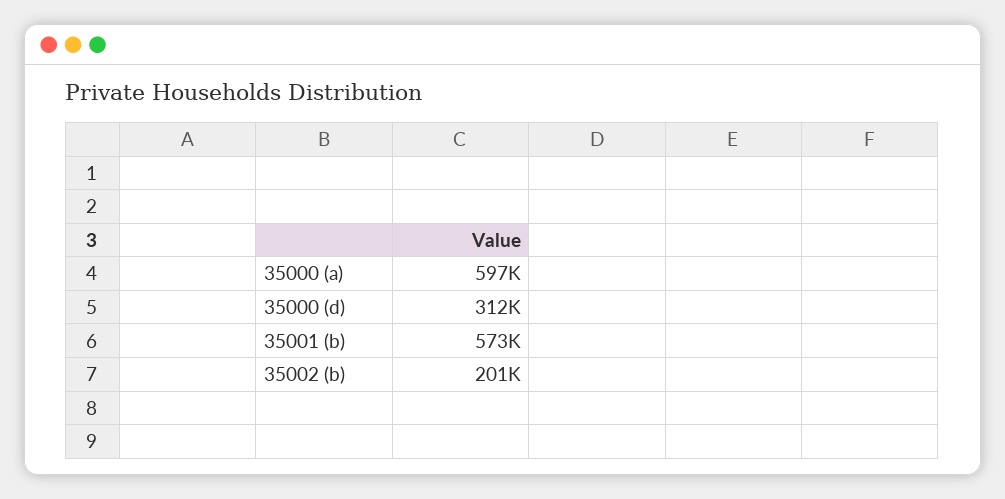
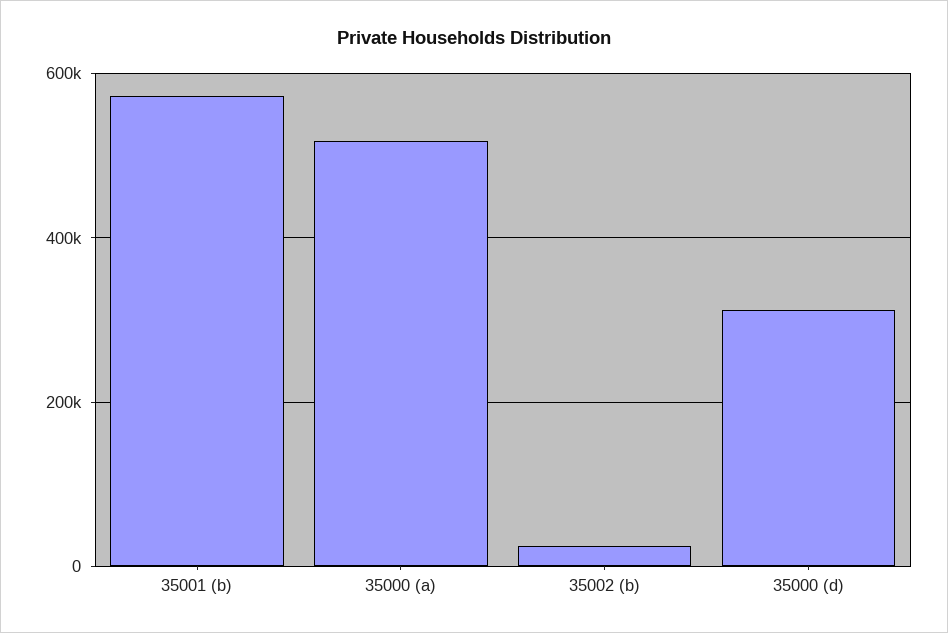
  {
-   "35000 (a)": 597000,
+   "35000 (a)": 520000,
    "35000 (d)": 312000,
    "35001 (b)": 573000,
-   "35002 (b)": 201000
+   "35002 (b)": 20000
  }

